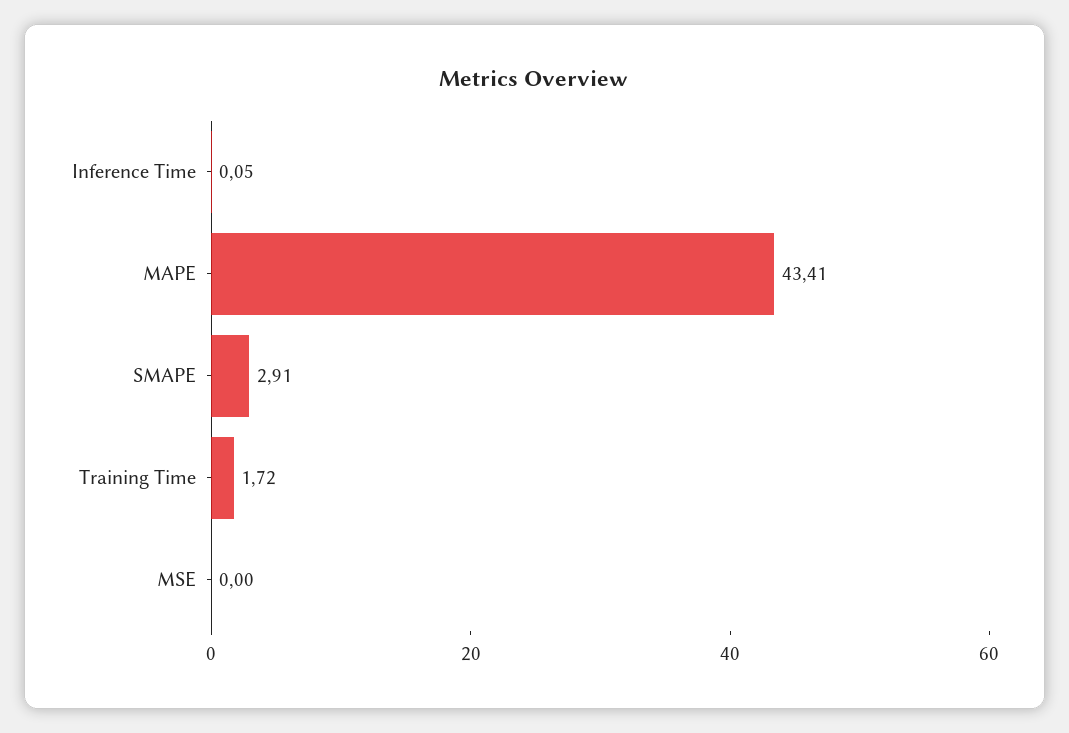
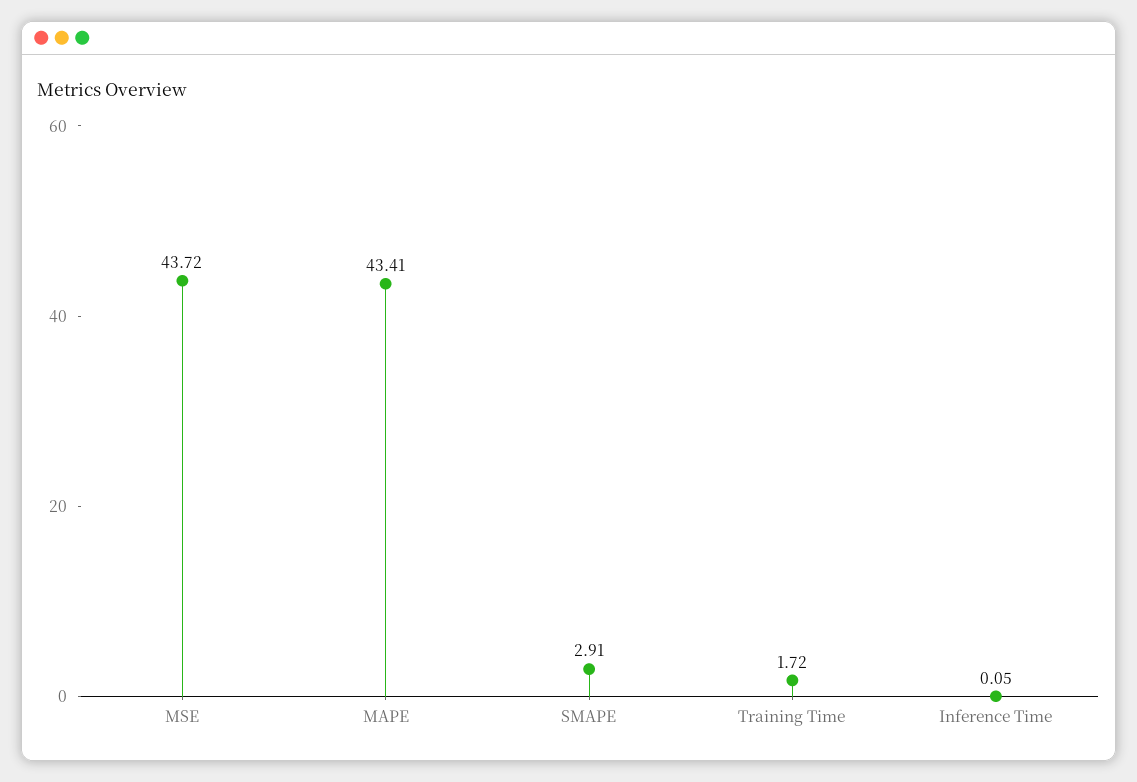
  {
    "Inference Time": 0.05,
    "MAPE": 43.41,
    "SMAPE": 2.91,
    "Training Time": 1.72,
-   "MSE": 0
+   "MSE": 43.72
  }

